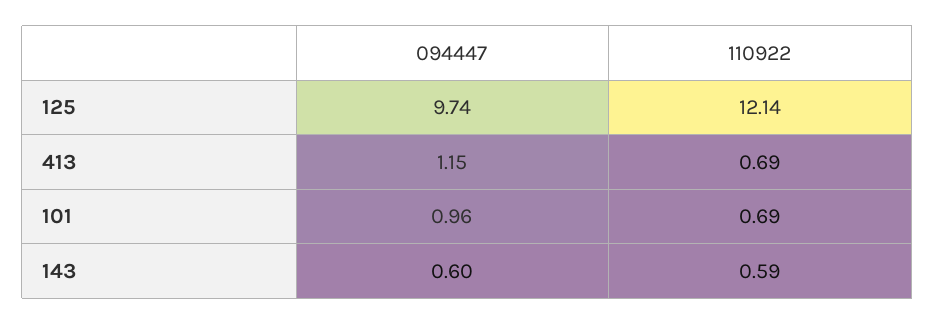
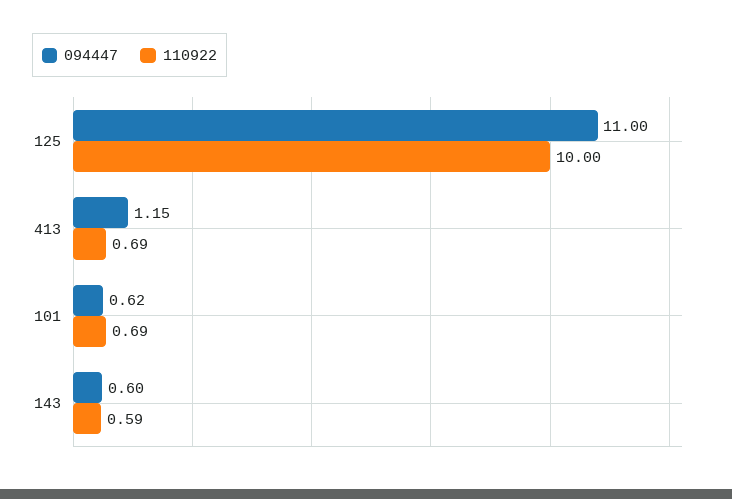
  {
    "094447": {
-     "125": 9.74,
+     "125": 11,
      "413": 1.15,
-     "101": 0.96,
+     "101": 0.62,
      "143": 0.6
    },
    "110922": {
-     "125": 12.14,
+     "125": 10,
      "413": 0.69,
      "101": 0.69,
      "143": 0.59
    }
  }

